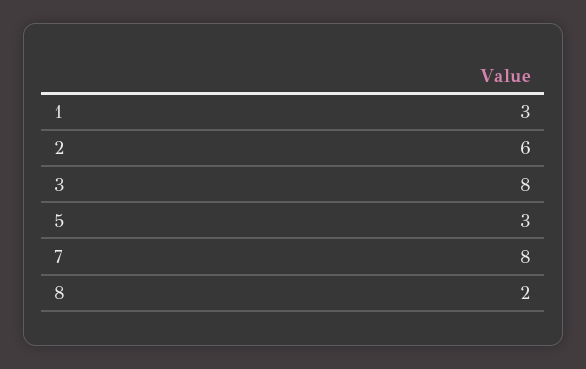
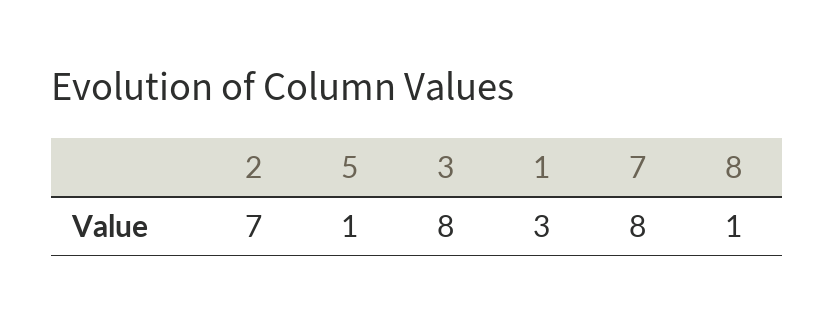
  {
    "1": 3,
-   "2": 6,
+   "2": 7,
    "3": 8,
-   "5": 3,
+   "5": 1,
    "7": 8,
-   "8": 2
+   "8": 1
  }

